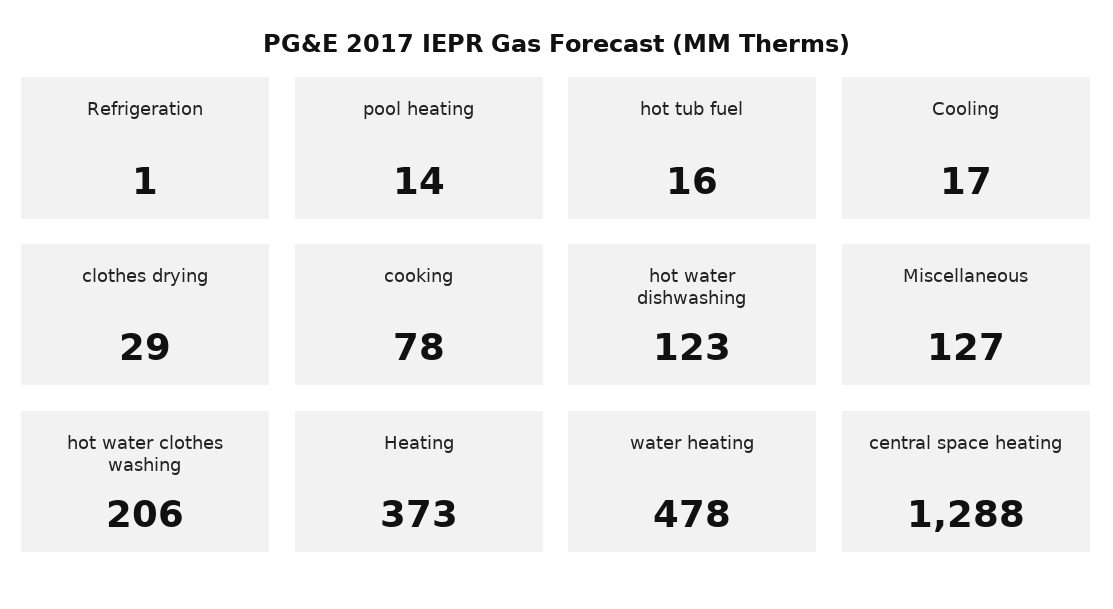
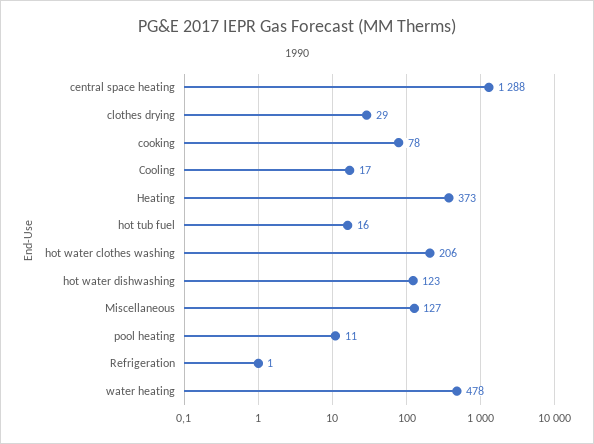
  {
    "Refrigeration": 1,
-   "pool heating": 14,
+   "pool heating": 11,
    "hot tub fuel": 16,
    "Cooling": 17,
    "clothes drying": 29,
    "cooking": 78,
    "hot water dishwashing": 123,
    "Miscellaneous": 127,
    "hot water clothes washing": 206,
    "Heating": 373,
    "water heating": 478,
    "central space heating": 1288
  }

